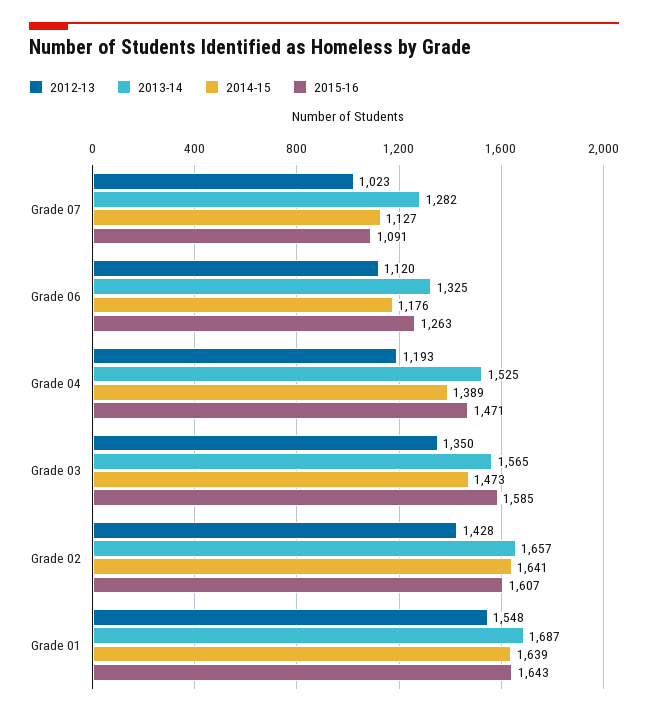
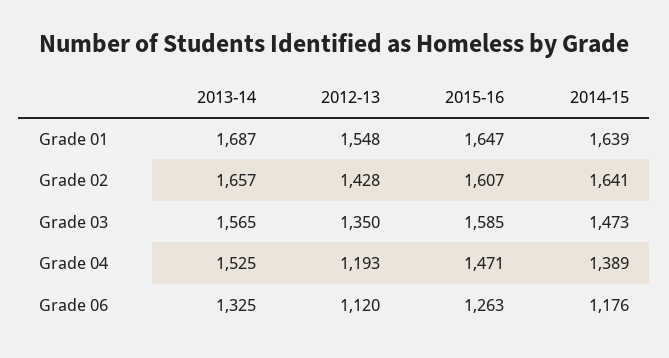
  {
    "2012-13": {
-     "Grade 07": 1023,
      "Grade 06": 1120,
      "Grade 04": 1193,
      "Grade 03": 1350,
      "Grade 02": 1428,
      "Grade 01": 1548
    },
    "2013-14": {
-     "Grade 07": 1282,
      "Grade 06": 1325,
      "Grade 04": 1525,
      "Grade 03": 1565,
      "Grade 02": 1657,
      "Grade 01": 1687
    },
    "2014-15": {
-     "Grade 07": 1127,
      "Grade 06": 1176,
      "Grade 04": 1389,
      "Grade 03": 1473,
      "Grade 02": 1641,
      "Grade 01": 1639
    },
    "2015-16": {
-     "Grade 07": 1091,
      "Grade 06": 1263,
      "Grade 04": 1471,
      "Grade 03": 1585,
      "Grade 02": 1607,
-     "Grade 01": 1643
+     "Grade 01": 1647
    }
  }

